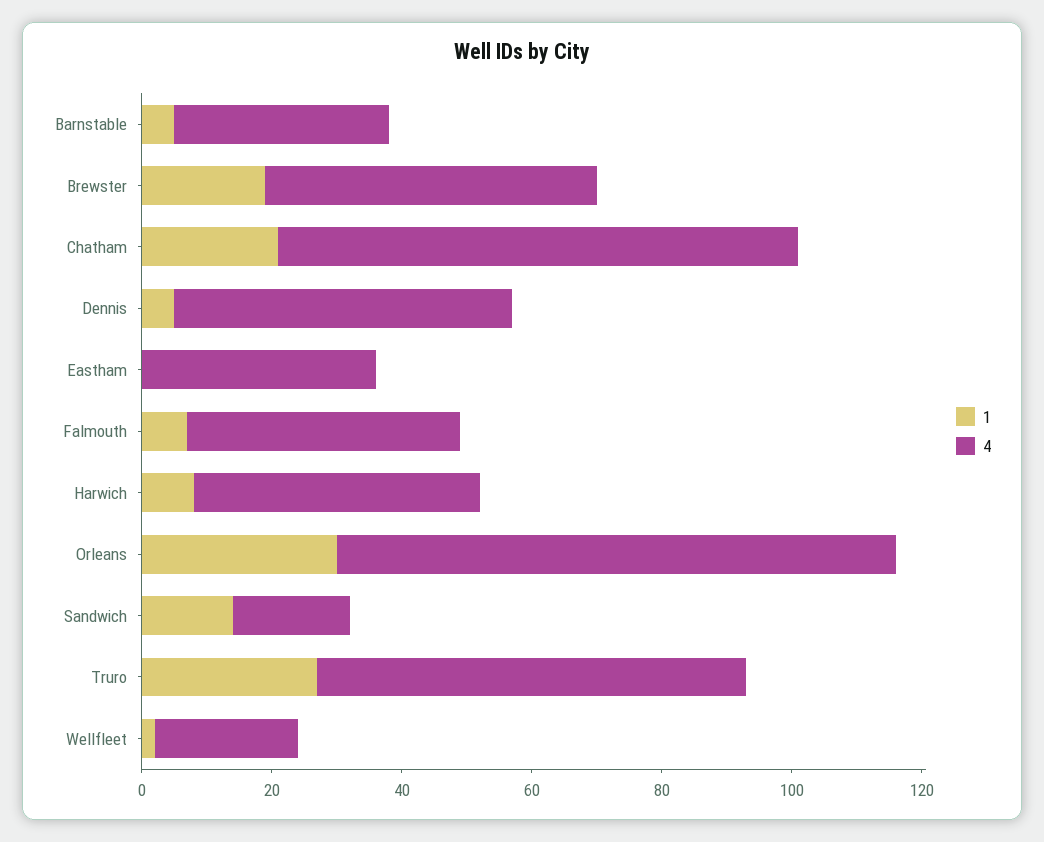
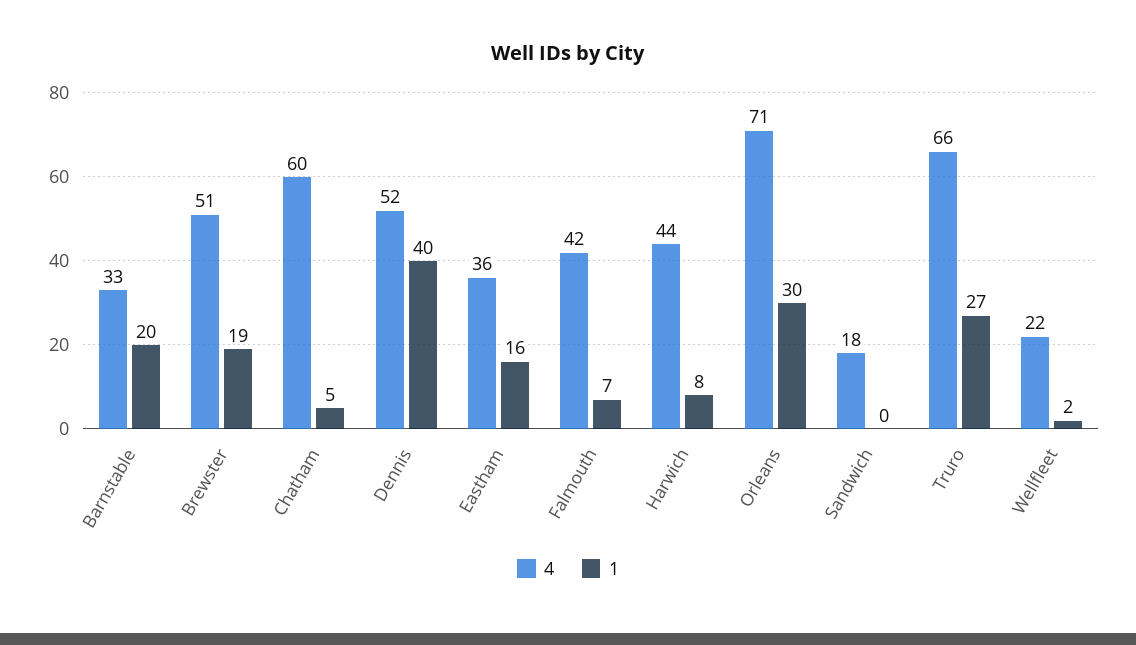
  {
    "1": {
-     "Barnstable": 5,
+     "Barnstable": 20,
      "Brewster": 19,
-     "Chatham": 20,
+     "Chatham": 5,
-     "Dennis": 5,
+     "Dennis": 40,
-     "Eastham": 0,
+     "Eastham": 16,
      "Falmouth": 7,
      "Harwich": 8,
      "Orleans": 30,
-     "Sandwich": 15,
+     "Sandwich": 0,
      "Truro": 27,
      "Wellfleet": 2
    },
    "4": {
      "Barnstable": 33,
      "Brewster": 51,
-     "Chatham": 80,
+     "Chatham": 60,
      "Dennis": 52,
      "Eastham": 36,
      "Falmouth": 42,
      "Harwich": 44,
-     "Orleans": 85,
+     "Orleans": 71,
      "Sandwich": 18,
      "Truro": 66,
      "Wellfleet": 22
    }
  }

